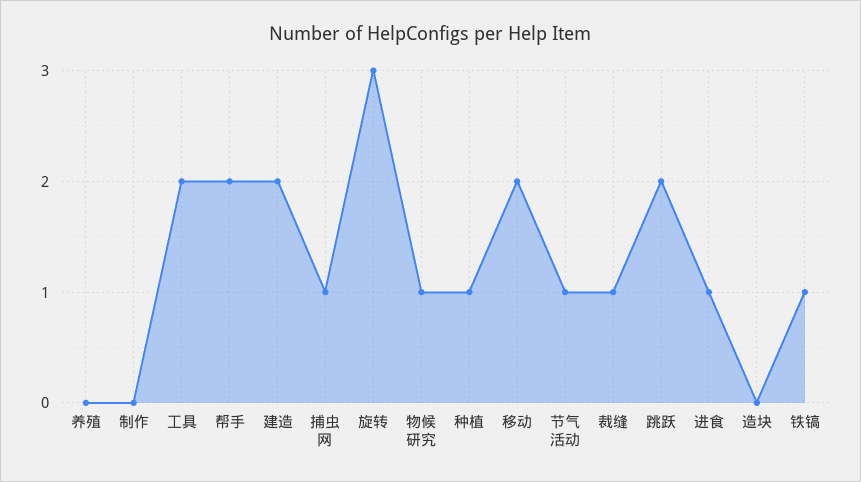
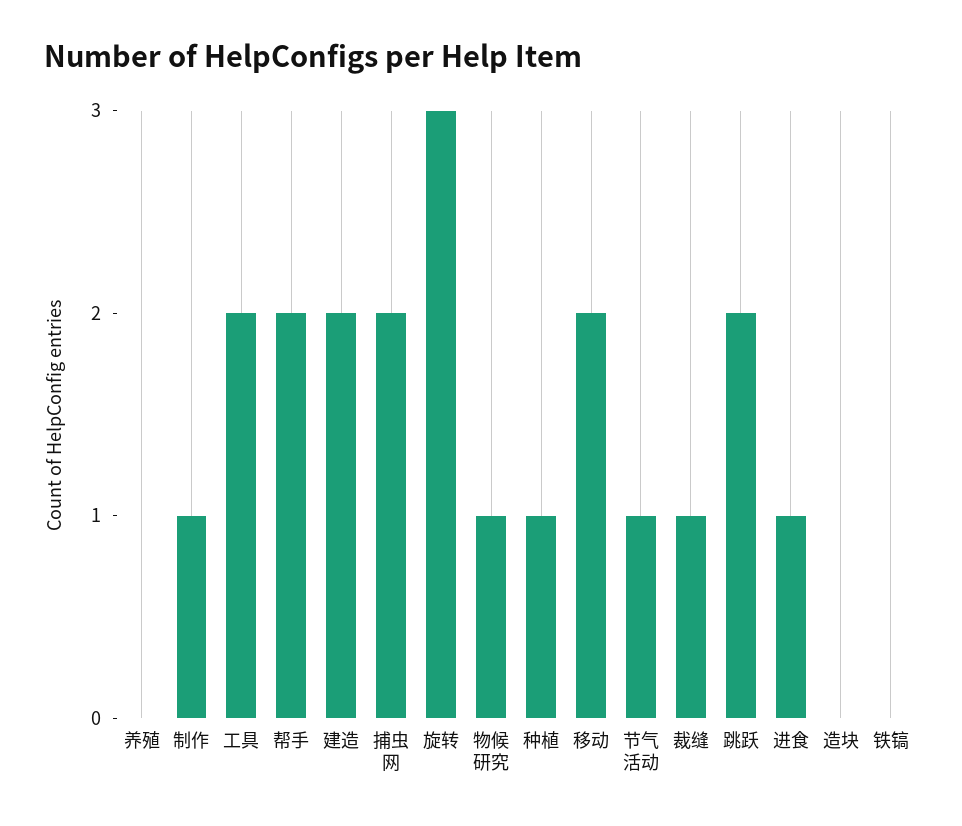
  {
    "养殖": 0,
-   "制作": 0,
+   "制作": 1,
    "工具": 2,
    "帮手": 2,
    "建造": 2,
-   "捕虫网": 1,
+   "捕虫网": 2,
    "旋转": 3,
    "物候研究": 1,
    "种植": 1,
    "移动": 2,
    "节气活动": 1,
    "裁缝": 1,
    "跳跃": 2,
    "进食": 1,
    "造块": 0,
-   "铁镐": 1
+   "铁镐": 0
  }

